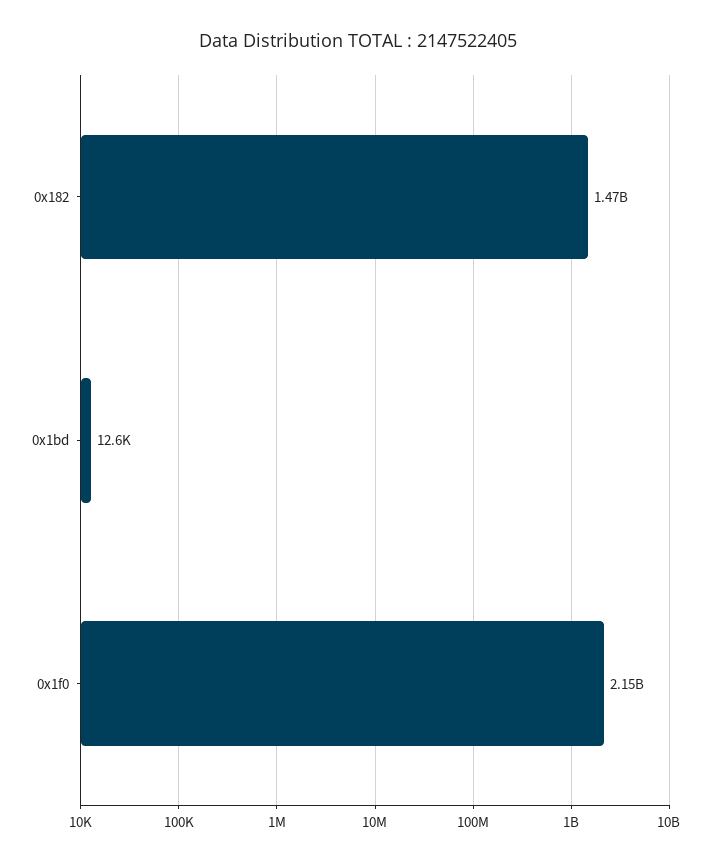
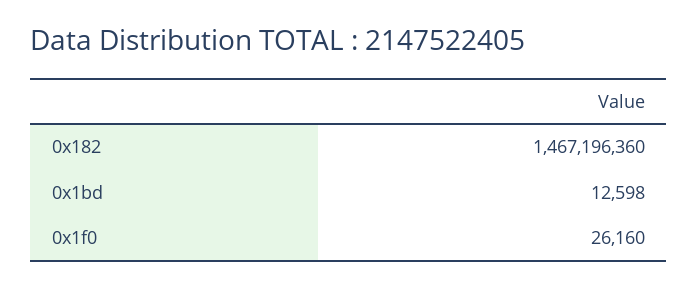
  {
    "0x182": 1467196360,
    "0x1bd": 12598,
-   "0x1f0": 2150000000
+   "0x1f0": 26160
  }

